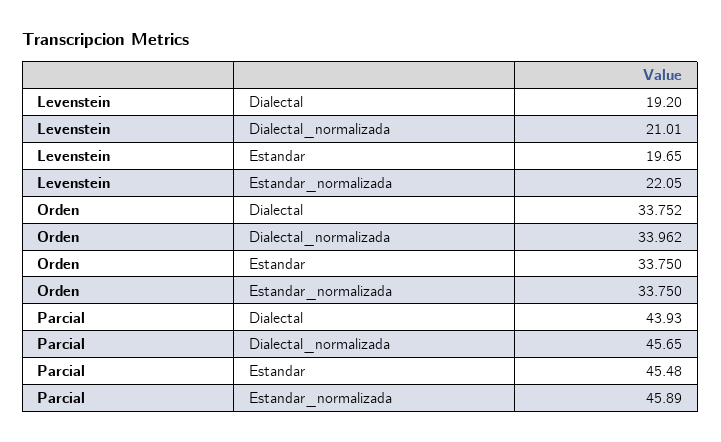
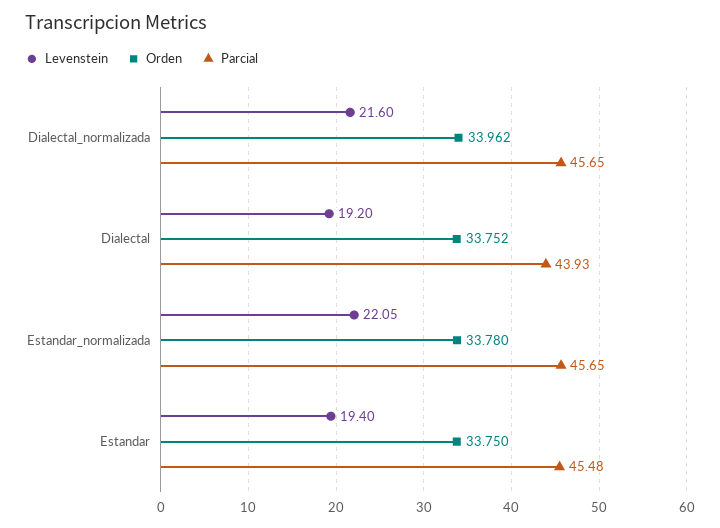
  {
    "Levenstein": {
      "Dialectal": 19.2,
-     "Dialectal_normalizada": 21.01,
+     "Dialectal_normalizada": 21.6,
-     "Estandar": 19.65,
+     "Estandar": 19.4,
      "Estandar_normalizada": 22.05
    },
    "Orden": {
      "Dialectal": 33.752,
      "Dialectal_normalizada": 33.962,
      "Estandar": 33.75,
-     "Estandar_normalizada": 33.75
+     "Estandar_normalizada": 33.78
    },
    "Parcial": {
      "Dialectal": 43.93,
      "Dialectal_normalizada": 45.65,
      "Estandar": 45.48,
-     "Estandar_normalizada": 45.89
+     "Estandar_normalizada": 45.65
    }
  }

